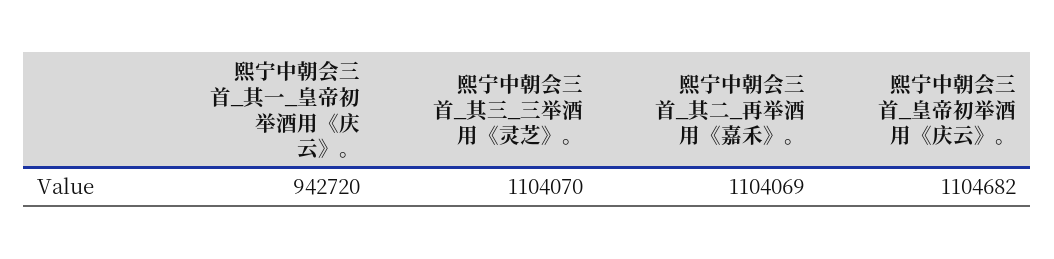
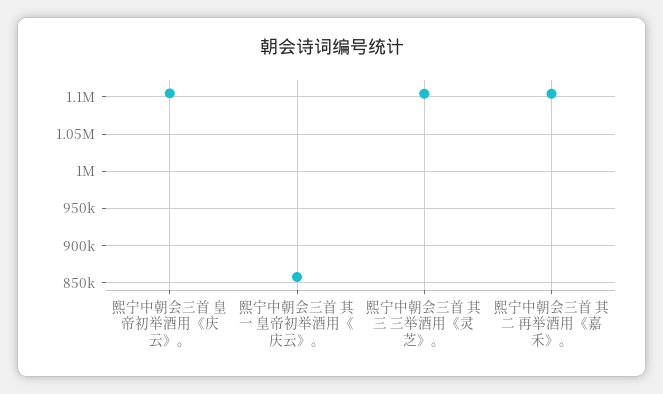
  {
-   "熙宁中朝会三首_其一_皇帝初举酒用《庆云》。": 942720,
+   "熙宁中朝会三首_其一_皇帝初举酒用《庆云》。": 860000,
    "熙宁中朝会三首_其三_三举酒用《灵芝》。": 1104070,
    "熙宁中朝会三首_其二_再举酒用《嘉禾》。": 1104069,
    "熙宁中朝会三首_皇帝初举酒用《庆云》。": 1104682
  }

